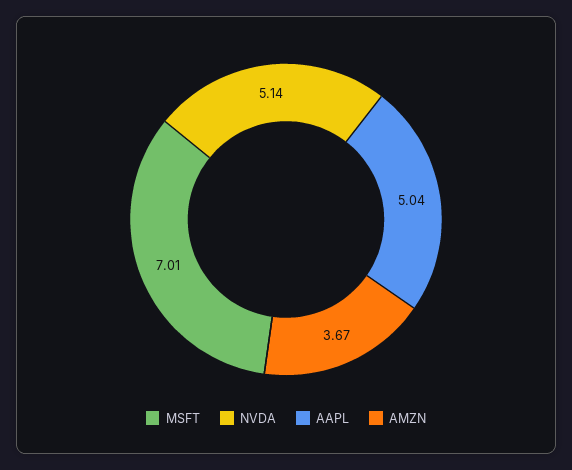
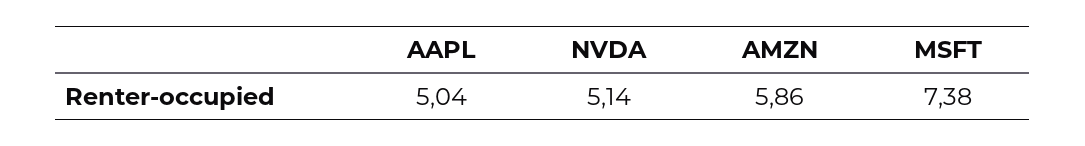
  {
-   "MSFT": 7.01,
+   "MSFT": 7.38,
    "NVDA": 5.14,
    "AAPL": 5.04,
-   "AMZN": 3.67
+   "AMZN": 5.86
  }

